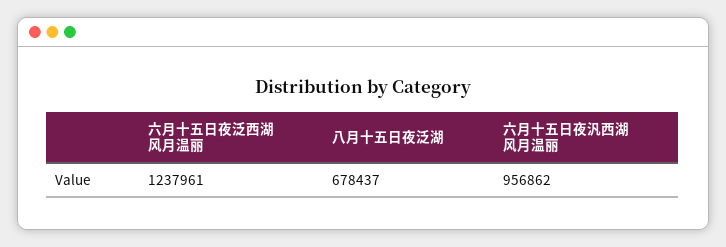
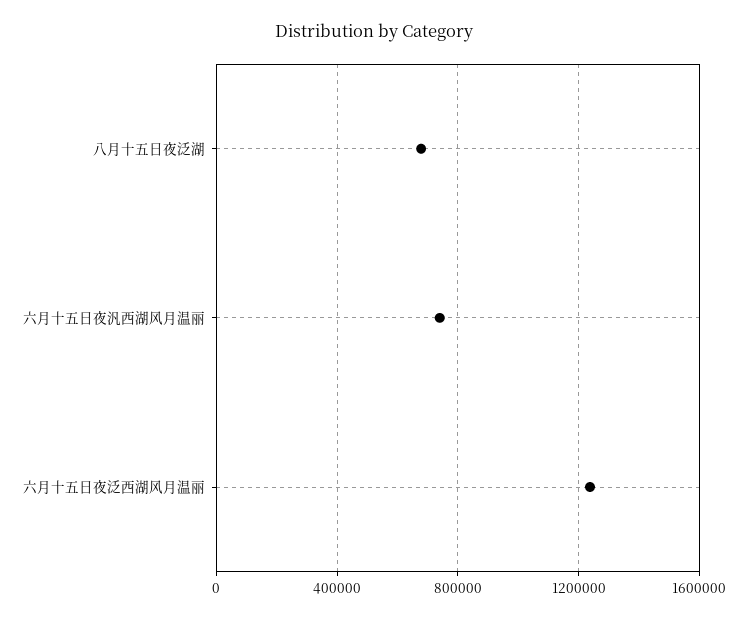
  {
    "六月十五日夜泛西湖风月温丽": 1237961,
    "八月十五日夜泛湖": 678437,
-   "六月十五日夜汎西湖风月温丽": 956862
+   "六月十五日夜汎西湖风月温丽": 750000
  }

